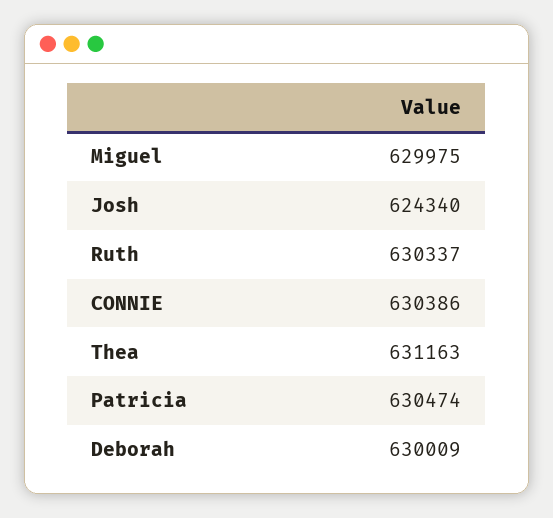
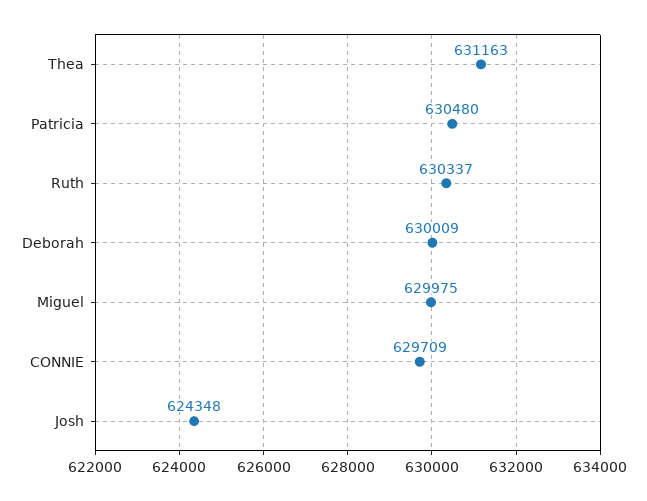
  {
    "Miguel": 629975,
-   "Josh": 624340,
+   "Josh": 624348,
    "Ruth": 630337,
-   "CONNIE": 630386,
+   "CONNIE": 629709,
    "Thea": 631163,
-   "Patricia": 630474,
+   "Patricia": 630480,
    "Deborah": 630009
  }

